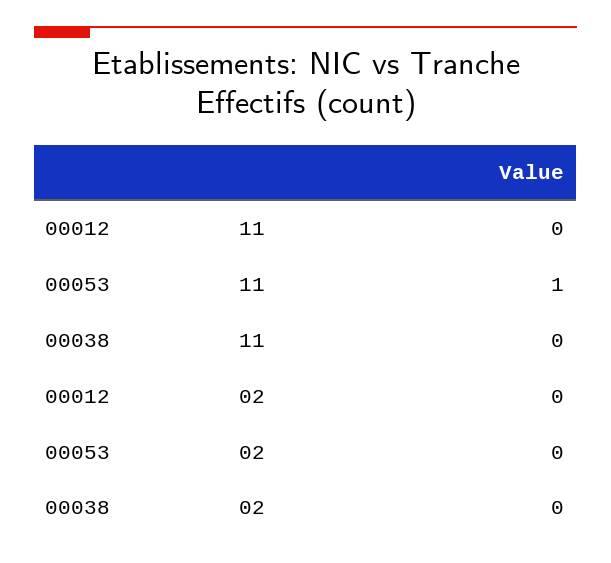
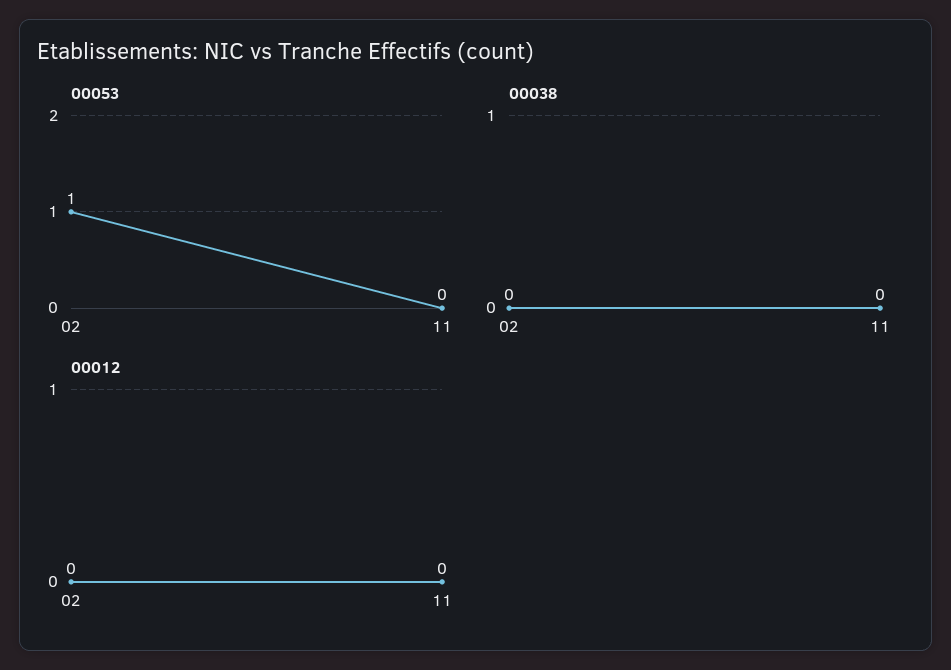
  {
    "00012": {
      "11": 0,
      "02": 0
    },
    "00053": {
-     "11": 1,
+     "11": 0,
-     "02": 0
+     "02": 1
    },
    "00038": {
      "11": 0,
      "02": 0
    }
  }

